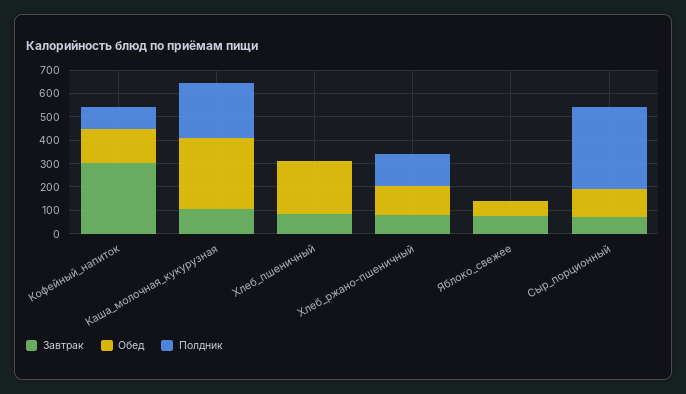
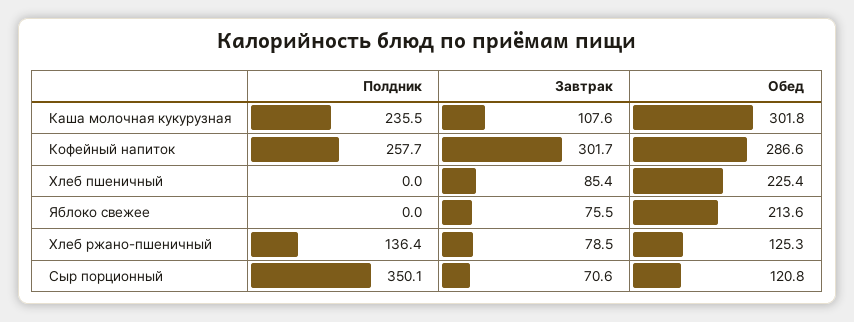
  {
    "Завтрак": {
      "Кофейный_напиток": 301.7,
      "Каша_молочная_кукурузная": 107.6,
      "Хлеб_пшеничный": 85.4,
      "Хлеб_ржано-пшеничный": 78.5,
      "Яблоко_свежее": 75.5,
      "Сыр_порционный": 70.6
    },
    "Обед": {
-     "Кофейный_напиток": 150,
+     "Кофейный_напиток": 286.6,
      "Каша_молочная_кукурузная": 301.8,
      "Хлеб_пшеничный": 225.4,
      "Хлеб_ржано-пшеничный": 125.3,
-     "Яблоко_свежее": 50,
+     "Яблоко_свежее": 213.6,
      "Сыр_порционный": 120.8
    },
    "Полдник": {
-     "Кофейный_напиток": 100,
+     "Кофейный_напиток": 257.7,
      "Каша_молочная_кукурузная": 235.5,
      "Хлеб_пшеничный": 0,
      "Хлеб_ржано-пшеничный": 136.4,
      "Яблоко_свежее": 0,
      "Сыр_порционный": 350.1
    }
  }

